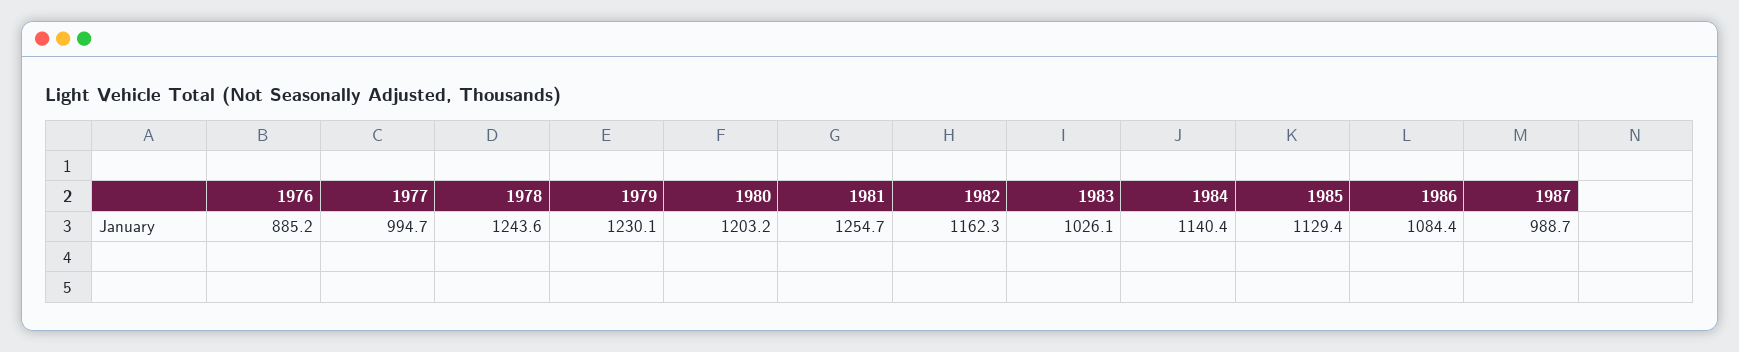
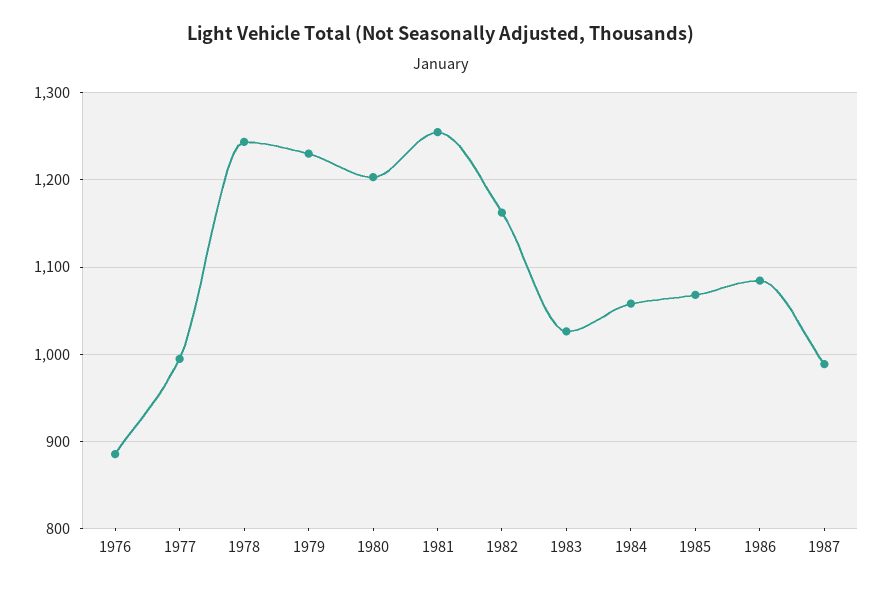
  {
    "1976": 885.2,
    "1977": 994.7,
    "1978": 1243.6,
    "1979": 1230.1,
    "1980": 1203.2,
    "1981": 1254.7,
    "1982": 1162.3,
    "1983": 1026.1,
-   "1984": 1140.4,
+   "1984": 1060,
-   "1985": 1129.4,
+   "1985": 1070,
    "1986": 1084.4,
    "1987": 988.7
  }

